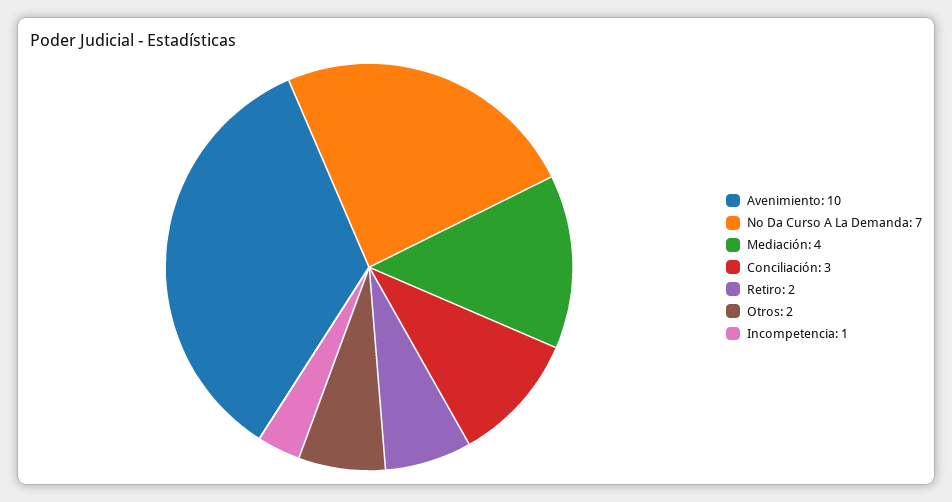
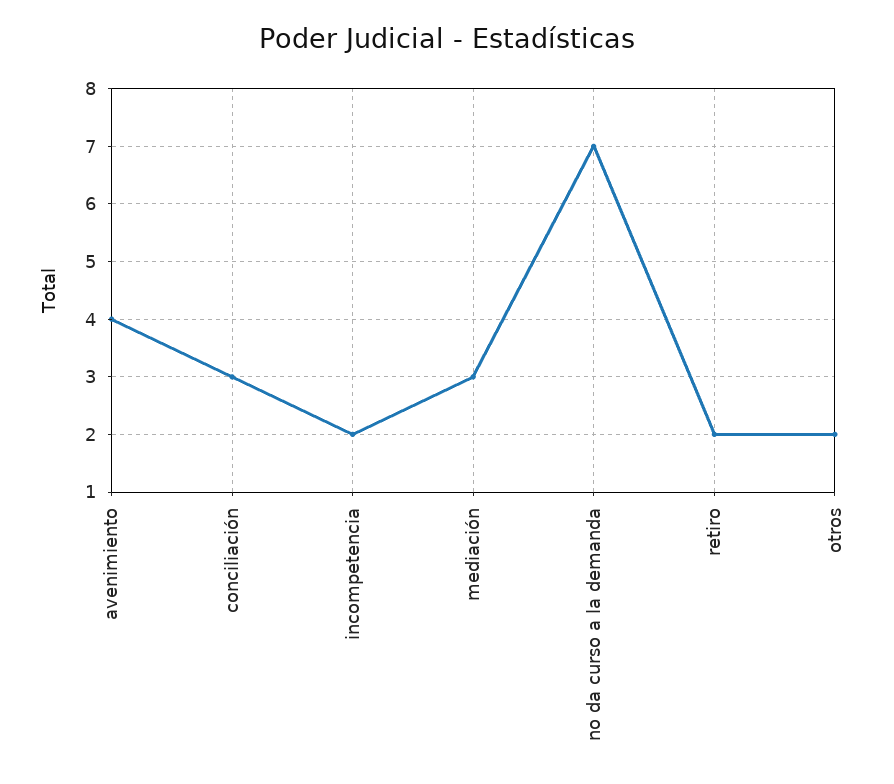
  {
-   "Avenimiento": 10,
+   "Avenimiento": 4,
    "No Da Curso A La Demanda": 7,
-   "Mediación": 4,
+   "Mediación": 3,
    "Conciliación": 3,
    "Retiro": 2,
    "Otros": 2,
-   "Incompetencia": 1
+   "Incompetencia": 2
  }

